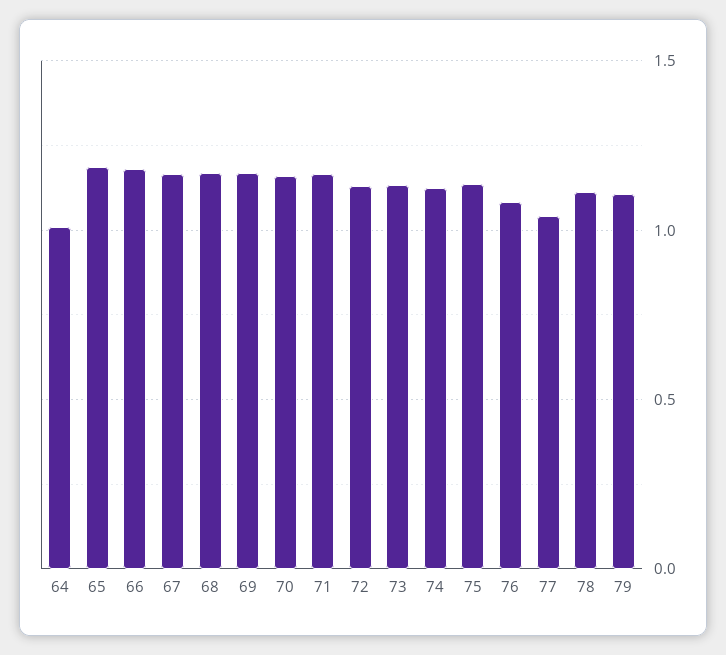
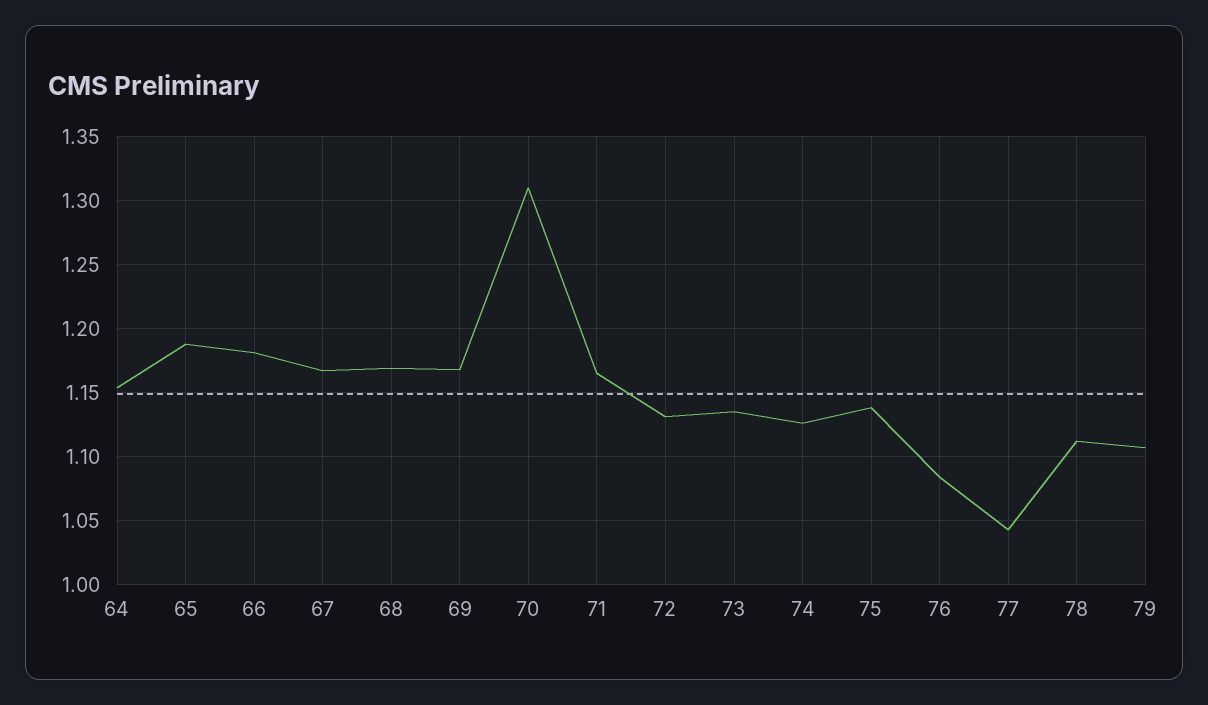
  {
-   "64": 1,
+   "64": 1.155,
    "65": 1.19,
    "66": 1.18,
    "67": 1.165,
    "68": 1.17,
    "69": 1.17,
-   "70": 1.15,
+   "70": 1.31,
    "71": 1.165,
    "72": 1.13,
    "73": 1.135,
    "74": 1.125,
    "75": 1.14,
    "76": 1.085,
    "77": 1.045,
    "78": 1.11,
    "79": 1.105
  }

